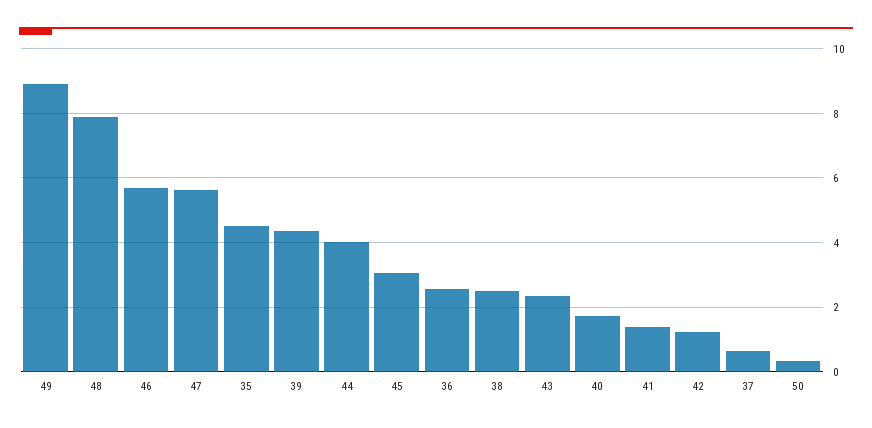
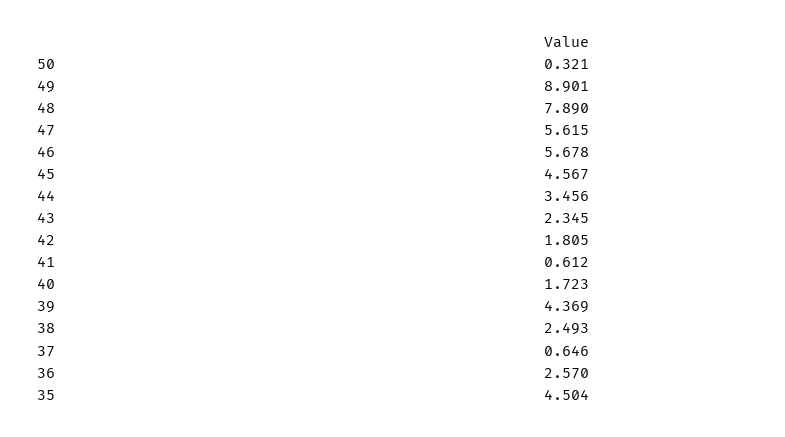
  {
    "49": 8.901,
    "48": 7.89,
    "46": 5.678,
    "47": 5.615,
    "35": 4.504,
    "39": 4.369,
-   "44": 4,
+   "44": 3.456,
-   "45": 3,
+   "45": 4.567,
    "36": 2.57,
    "38": 2.493,
    "43": 2.345,
    "40": 1.723,
-   "41": 1.4,
+   "41": 0.612,
-   "42": 1.2,
+   "42": 1.805,
    "37": 0.646,
    "50": 0.321
  }

